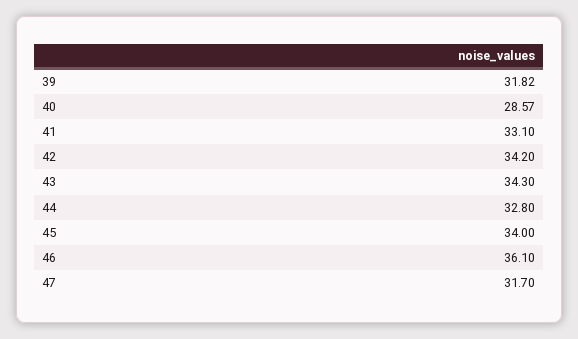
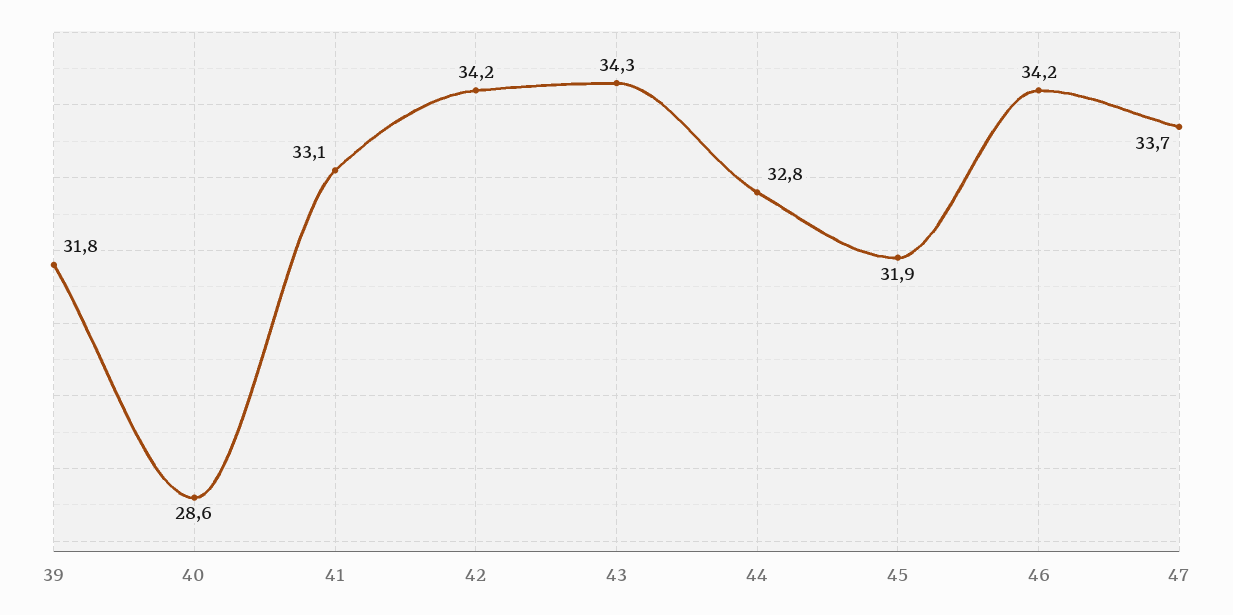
  {
    "39": 31.82,
    "40": 28.57,
    "41": 33.1,
    "42": 34.2,
    "43": 34.3,
    "44": 32.8,
-   "45": 34,
+   "45": 31.9,
-   "46": 36.1,
+   "46": 34.2,
-   "47": 31.7
+   "47": 33.7
  }

